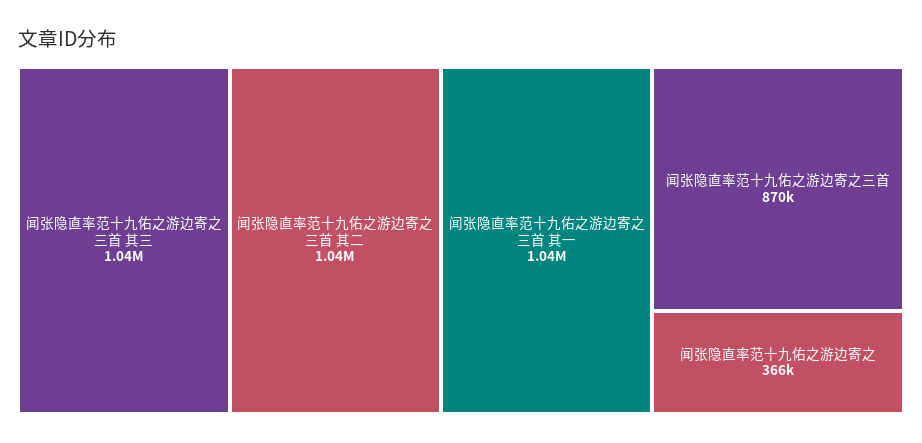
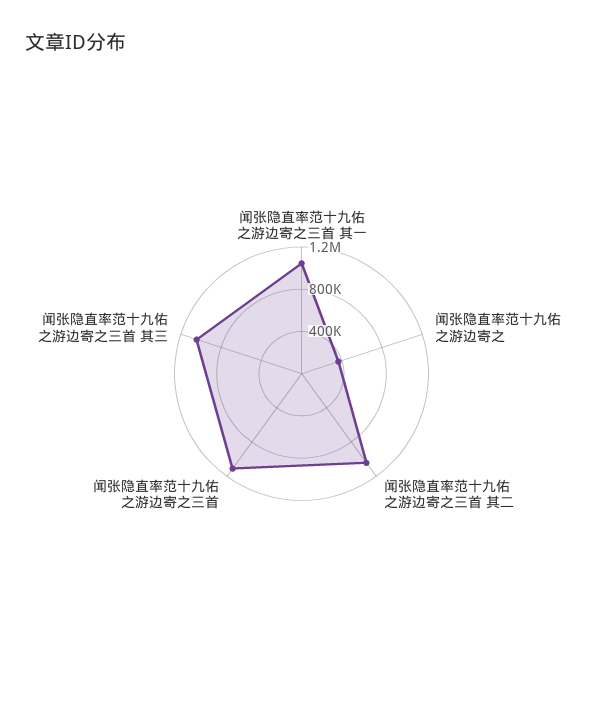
  {
    "闻张隐直率范十九佑之游边寄之三首 其三": 1040000,
    "闻张隐直率范十九佑之游边寄之三首 其二": 1040000,
    "闻张隐直率范十九佑之游边寄之三首 其一": 1040000,
-   "闻张隐直率范十九佑之游边寄之三首": 870000,
+   "闻张隐直率范十九佑之游边寄之三首": 1100000,
    "闻张隐直率范十九佑之游边寄之": 366000
  }

